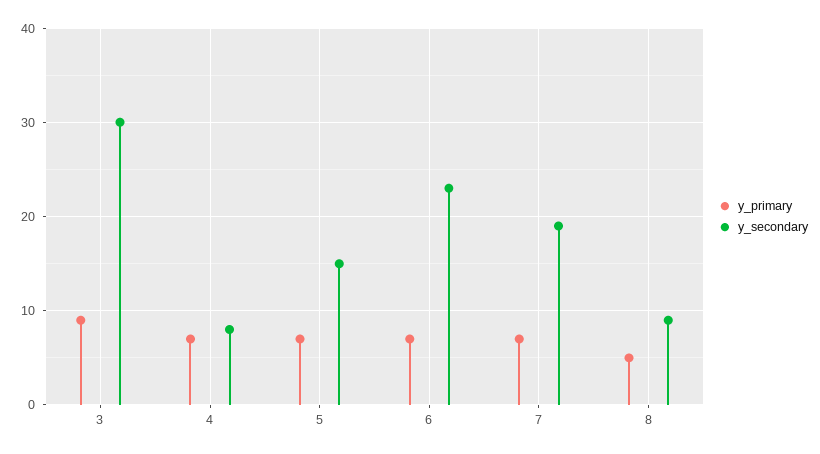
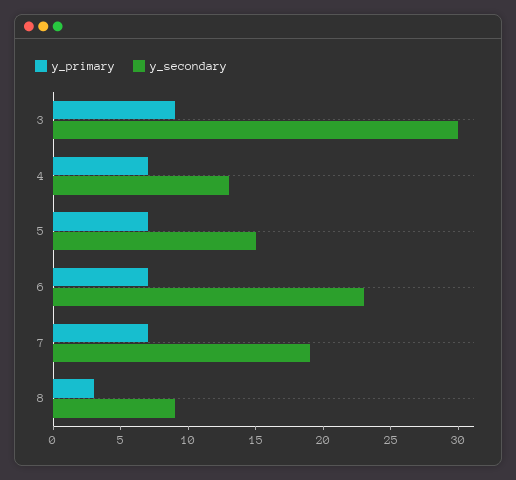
  {
    "y_primary": {
      "3": 9,
      "4": 7,
      "5": 7,
      "6": 7,
      "7": 7,
-     "8": 5
+     "8": 3
    },
    "y_secondary": {
      "3": 30,
-     "4": 8,
+     "4": 13,
      "5": 15,
      "6": 23,
      "7": 19,
      "8": 9
    }
  }

